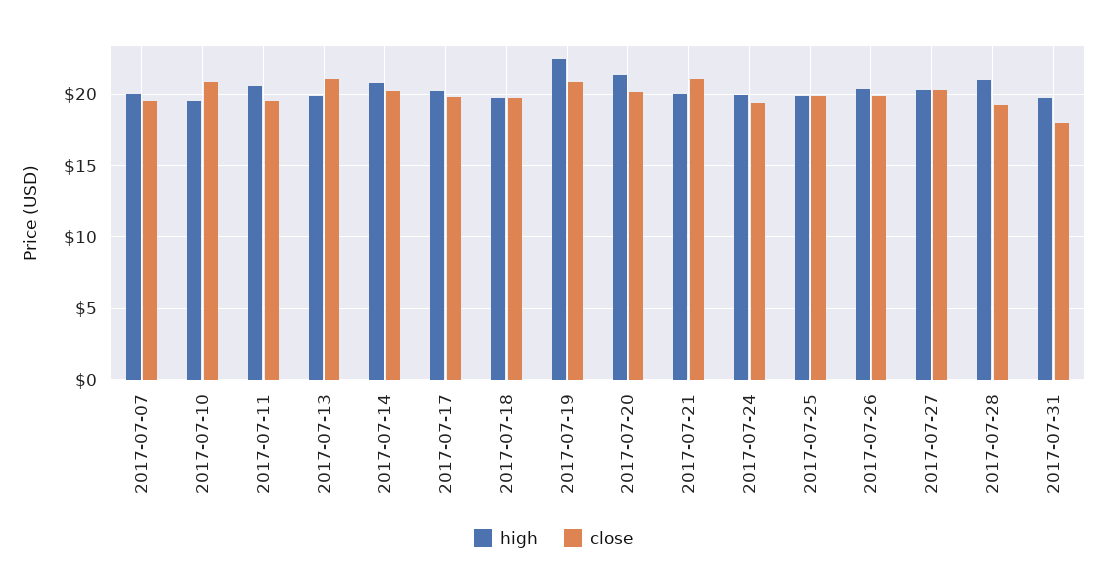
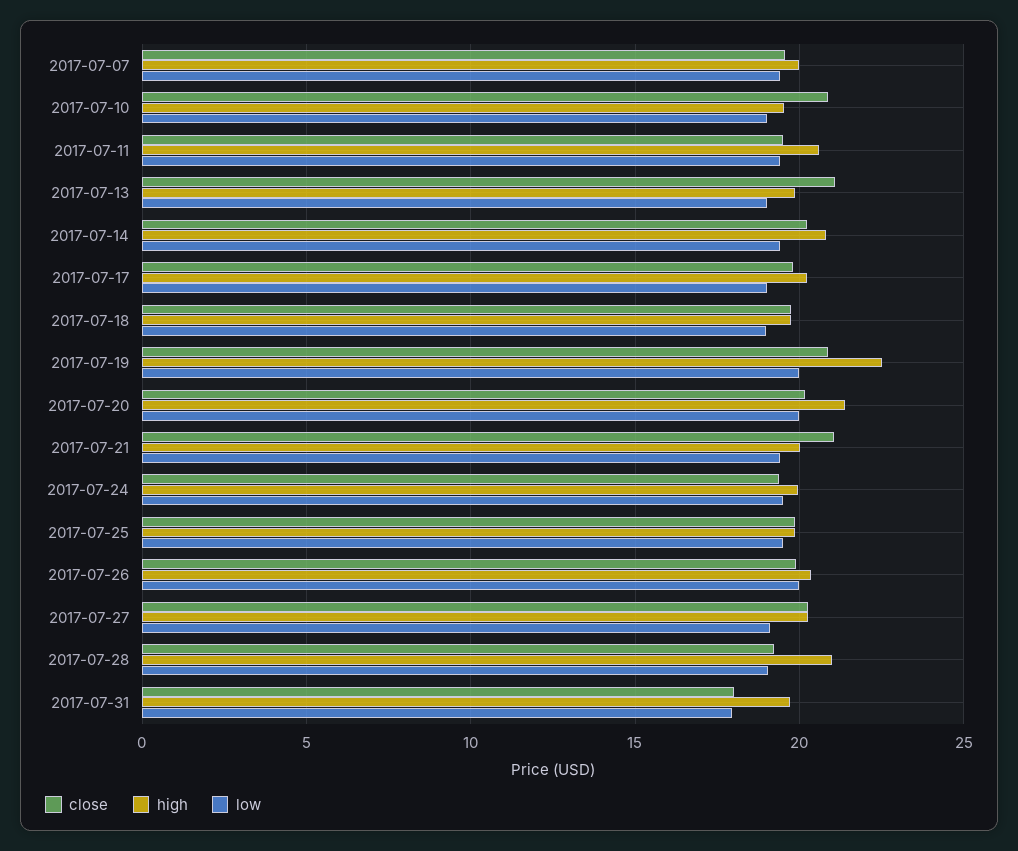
  {
    "high": {
      "2017-07-07": 20,
      "2017-07-10": 19.5,
      "2017-07-11": 20.5,
      "2017-07-13": 20,
      "2017-07-14": 21,
      "2017-07-17": 20,
      "2017-07-18": 20,
      "2017-07-19": 22.5,
      "2017-07-20": 21.5,
      "2017-07-21": 20,
      "2017-07-24": 20,
      "2017-07-25": 20,
      "2017-07-26": 20.5,
      "2017-07-27": 20.5,
      "2017-07-28": 21,
      "2017-07-31": 19.5
    },
    "close": {
      "2017-07-07": 19.5,
      "2017-07-10": 21,
      "2017-07-11": 19.5,
      "2017-07-13": 21,
      "2017-07-14": 20,
      "2017-07-17": 20,
      "2017-07-18": 20,
      "2017-07-19": 21,
      "2017-07-20": 20,
      "2017-07-21": 21,
      "2017-07-24": 19.5,
      "2017-07-25": 20,
      "2017-07-26": 20,
      "2017-07-27": 20.5,
      "2017-07-28": 19,
      "2017-07-31": 18
-   }
+   },
+   "low": {
+     "2017-07-07": 19.5,
+     "2017-07-10": 19,
+     "2017-07-11": 19.5,
+     "2017-07-13": 19,
+     "2017-07-14": 19.5,
+     "2017-07-17": 19,
+     "2017-07-18": 19,
+     "2017-07-19": 20,
+     "2017-07-20": 20,
+     "2017-07-21": 19.5,
+     "2017-07-24": 19.5,
+     "2017-07-25": 19.5,
+     "2017-07-26": 20,
+     "2017-07-27": 19,
+     "2017-07-28": 19,
+     "2017-07-31": 18
+   }
  }

